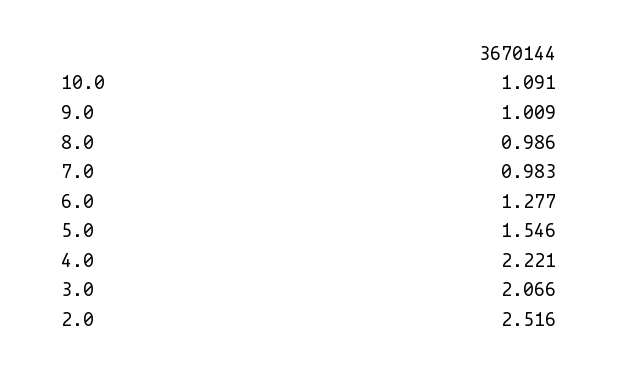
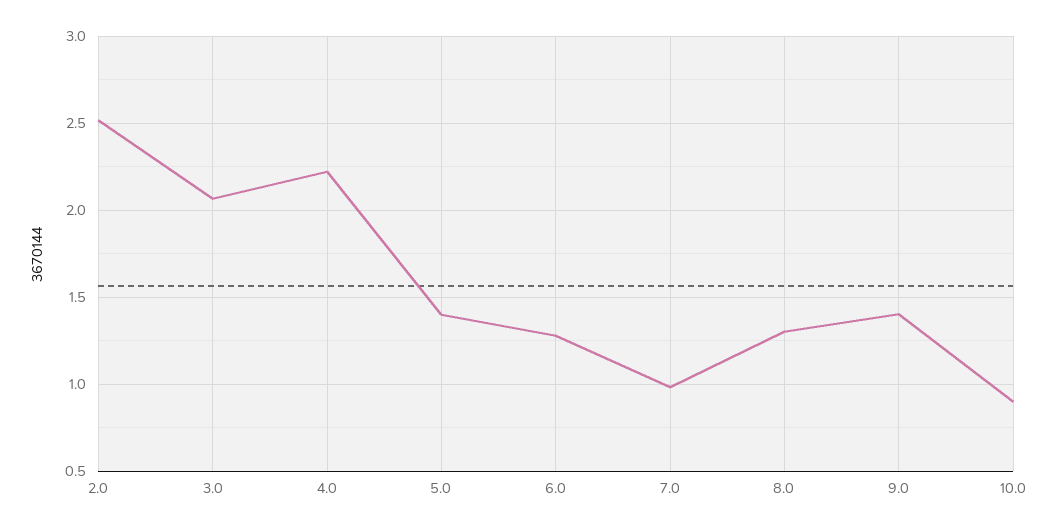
  {
-   "10.0": 1.091,
+   "10.0": 0.9,
-   "9.0": 1.009,
+   "9.0": 1.4,
-   "8.0": 0.986,
+   "8.0": 1.3,
    "7.0": 0.983,
    "6.0": 1.277,
-   "5.0": 1.546,
+   "5.0": 1.4,
    "4.0": 2.221,
    "3.0": 2.066,
    "2.0": 2.516
  }

